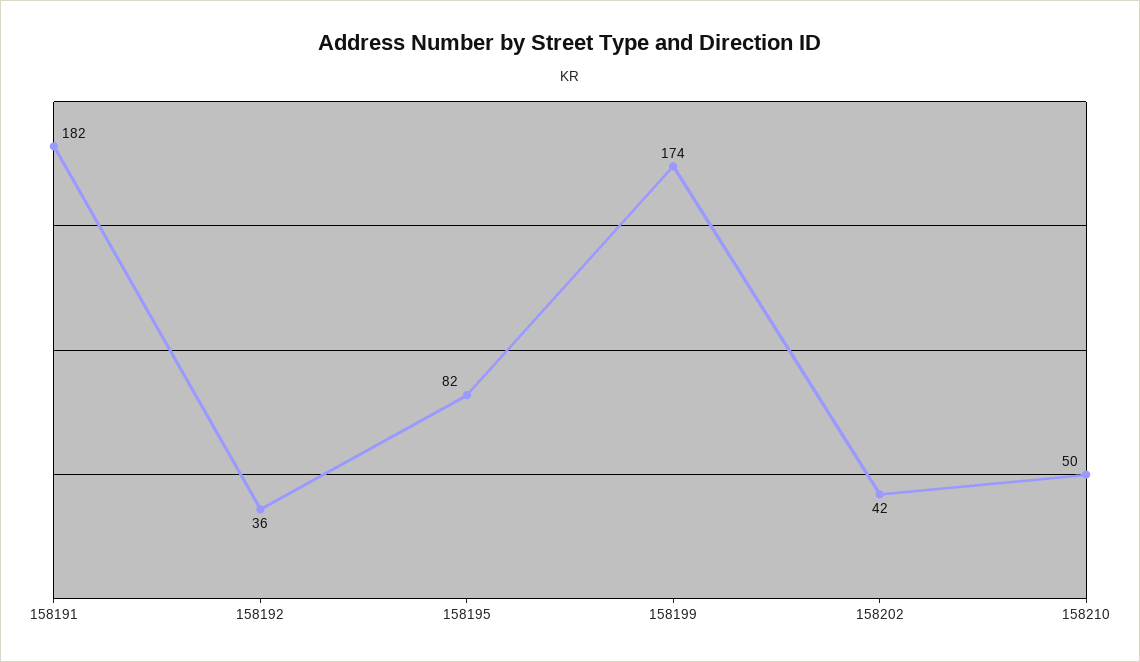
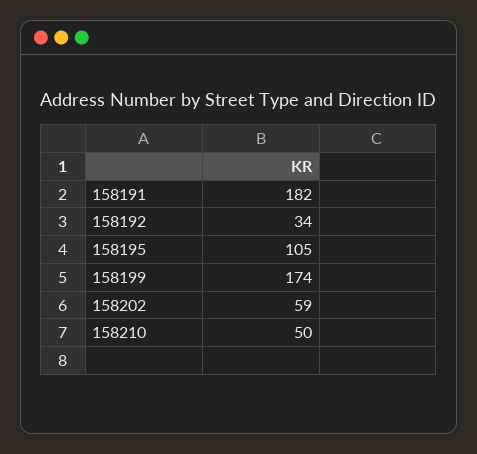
  {
    "158191": 182,
-   "158192": 36,
+   "158192": 34,
-   "158195": 82,
+   "158195": 105,
    "158199": 174,
-   "158202": 42,
+   "158202": 59,
    "158210": 50
  }

